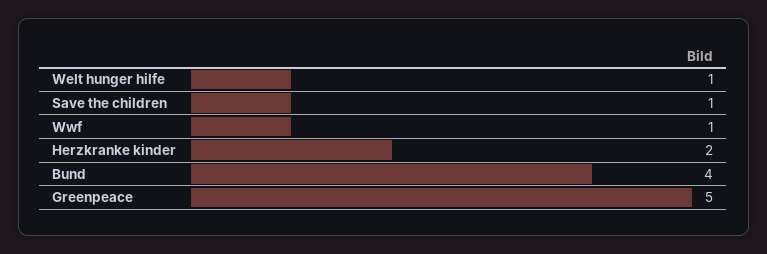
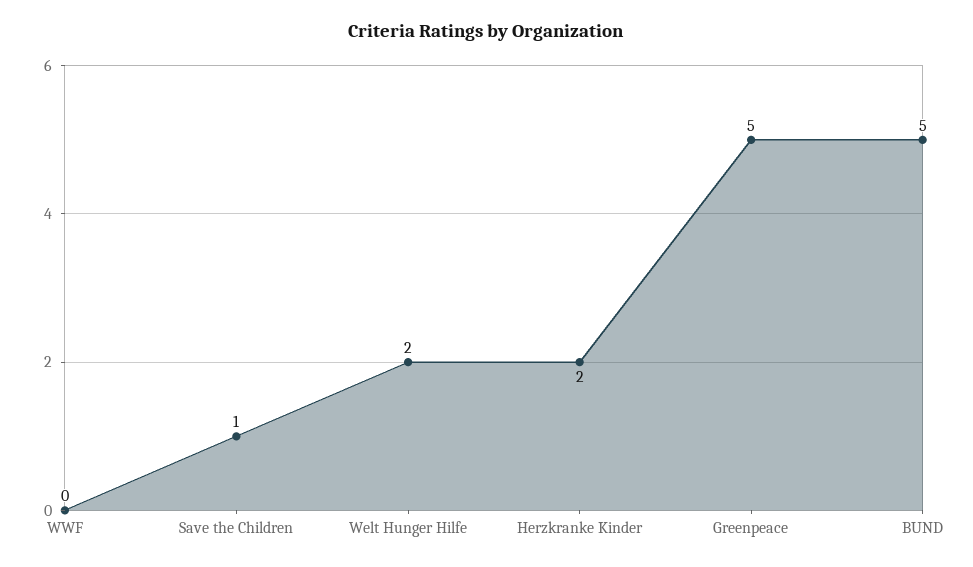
  {
-   "Welt hunger hilfe": 1,
+   "Welt hunger hilfe": 2,
    "Save the children": 1,
-   "Wwf": 1,
+   "Wwf": 0,
    "Herzkranke kinder": 2,
-   "Bund": 4,
+   "Bund": 5,
    "Greenpeace": 5
  }

